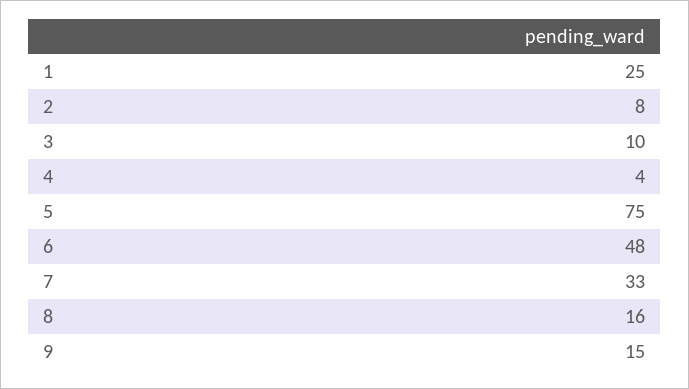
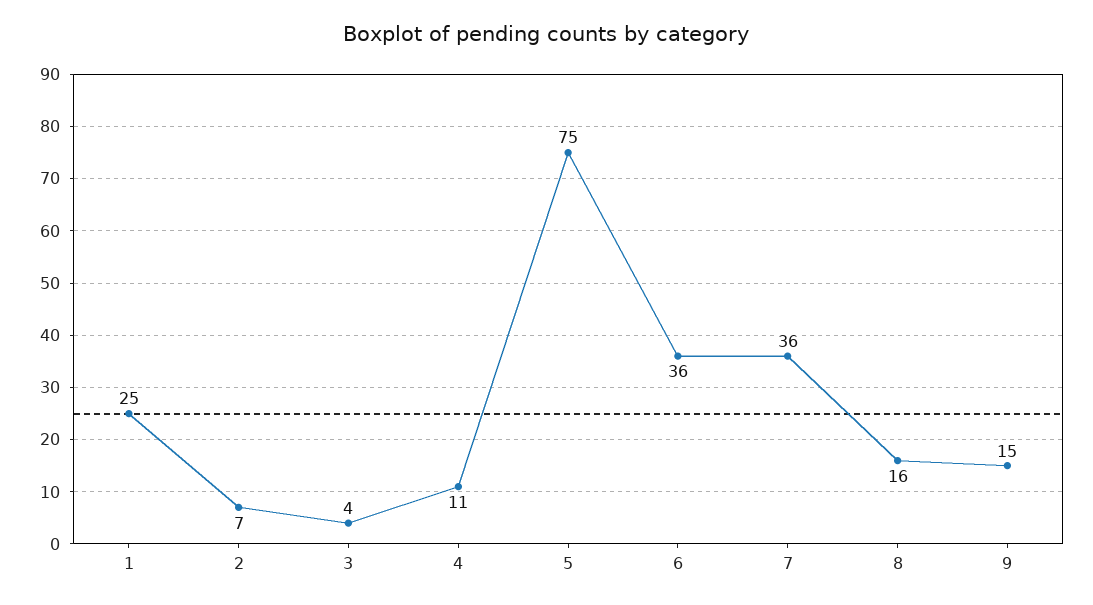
  {
    "1": 25,
-   "2": 8,
+   "2": 7,
-   "3": 10,
+   "3": 4,
-   "4": 4,
+   "4": 11,
    "5": 75,
-   "6": 48,
+   "6": 36,
-   "7": 33,
+   "7": 36,
    "8": 16,
    "9": 15
  }

